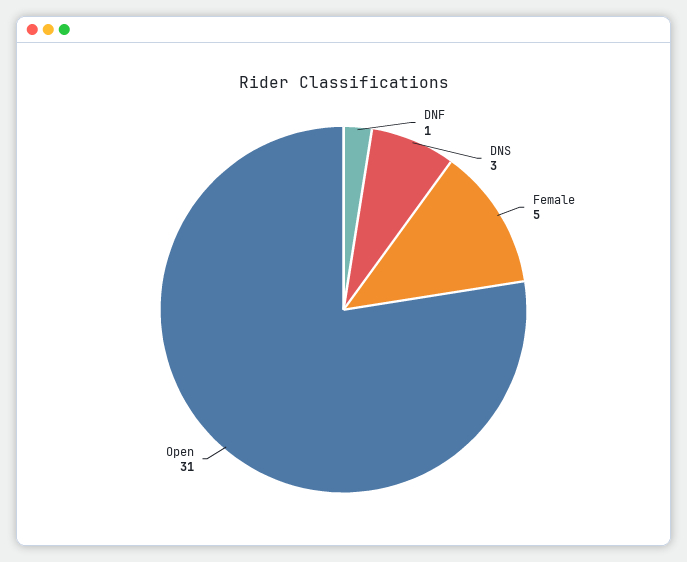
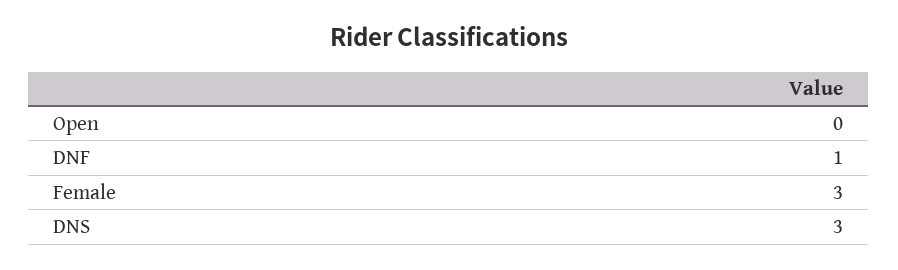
  {
    "DNF": 1,
    "DNS": 3,
-   "Female": 5,
+   "Female": 3,
-   "Open": 31
+   "Open": 0
  }

